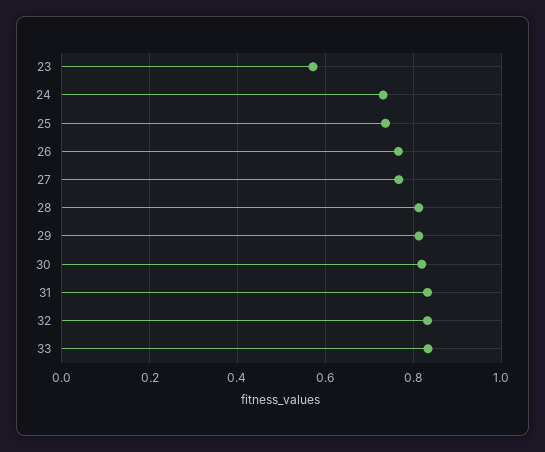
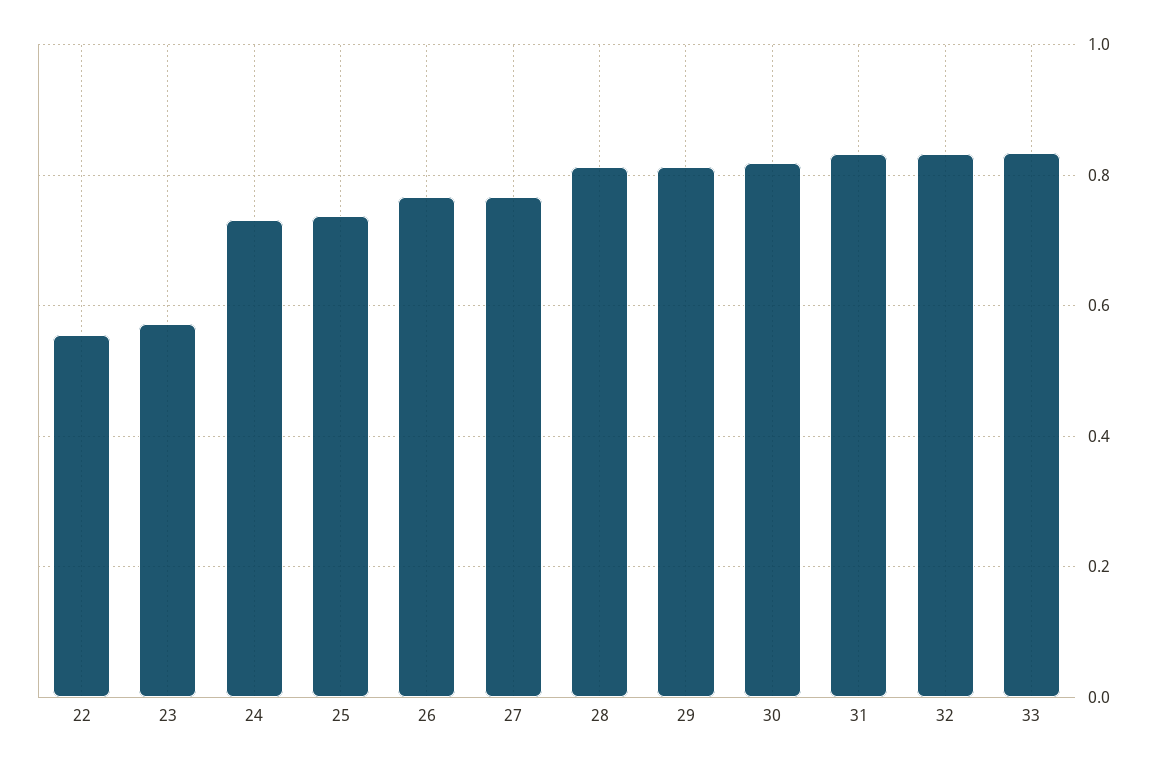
  {
    "23": 0.58,
    "24": 0.74,
    "25": 0.74,
    "26": 0.76,
    "27": 0.76,
    "28": 0.82,
    "29": 0.82,
    "30": 0.82,
    "31": 0.84,
    "32": 0.84,
-   "33": 0.84
+   "33": 0.84,
+   "22": 0.56
  }

